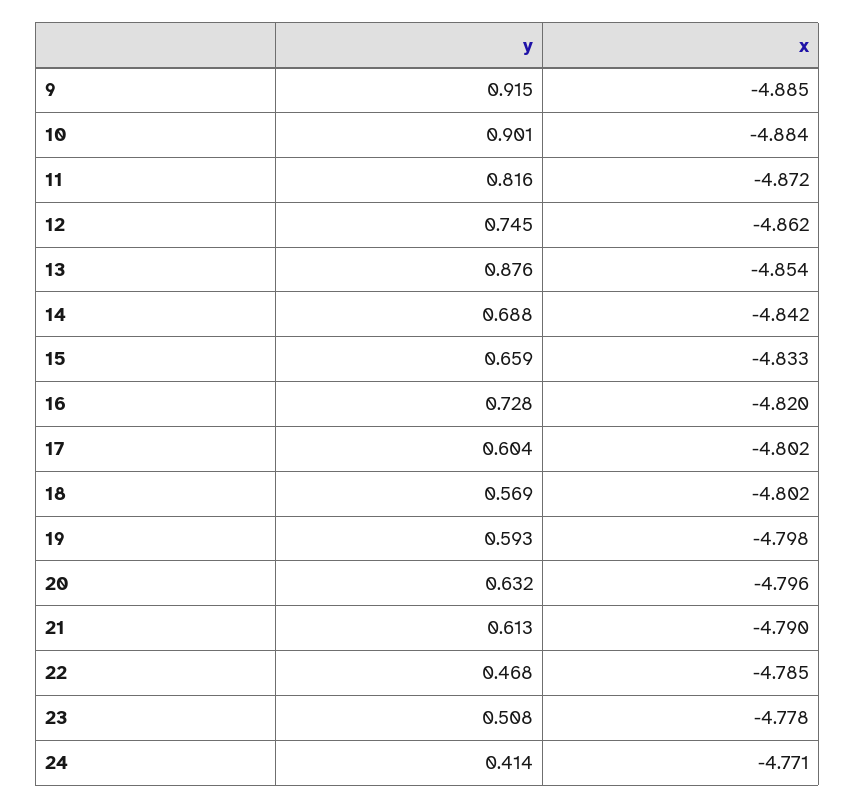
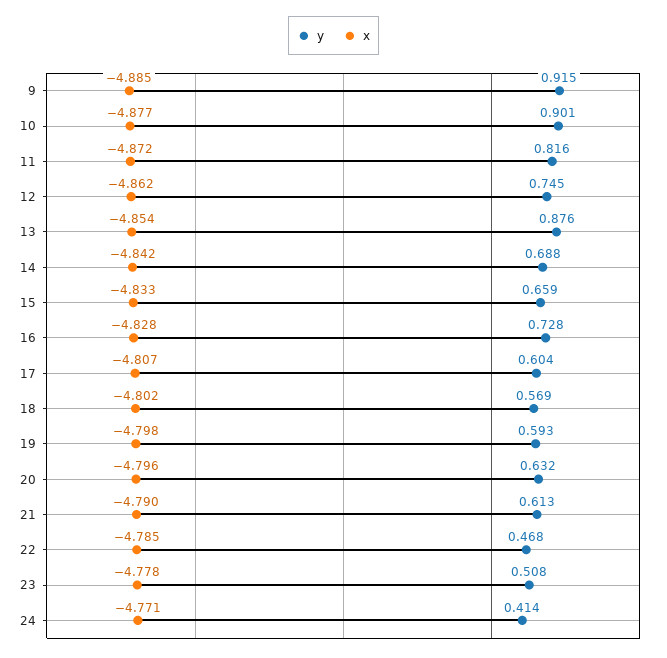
  {
    "y": {
      "9": 0.915,
      "10": 0.901,
      "11": 0.816,
      "12": 0.745,
      "13": 0.876,
      "14": 0.688,
      "15": 0.659,
      "16": 0.728,
      "17": 0.604,
      "18": 0.569,
      "19": 0.593,
      "20": 0.632,
      "21": 0.613,
      "22": 0.468,
      "23": 0.508,
      "24": 0.414
    },
    "x": {
      "9": -4.885,
-     "10": -4.884,
+     "10": -4.877,
      "11": -4.872,
      "12": -4.862,
      "13": -4.854,
      "14": -4.842,
      "15": -4.833,
-     "16": -4.82,
+     "16": -4.828,
-     "17": -4.802,
+     "17": -4.807,
      "18": -4.802,
      "19": -4.798,
      "20": -4.796,
      "21": -4.79,
      "22": -4.785,
      "23": -4.778,
      "24": -4.771
    }
  }

